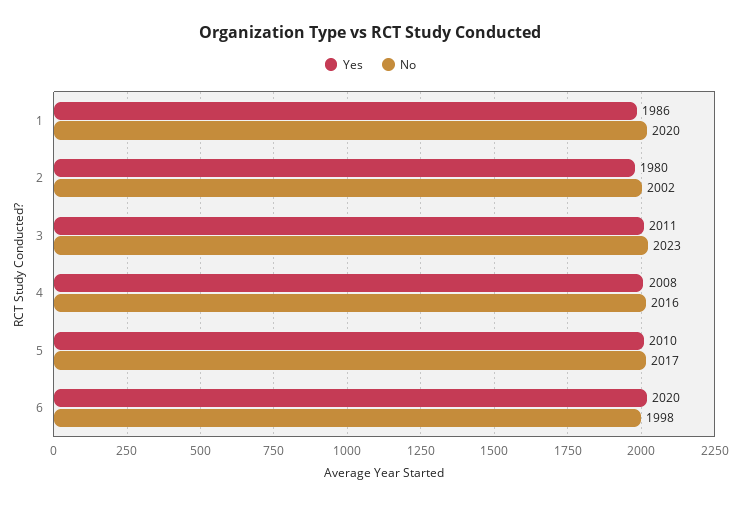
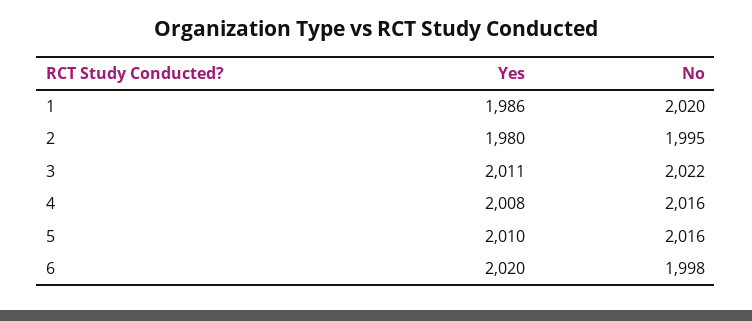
  {
    "Yes": {
      "1": 1986,
      "2": 1980,
      "3": 2011,
      "4": 2008,
      "5": 2010,
      "6": 2020
    },
    "No": {
      "1": 2020,
-     "2": 2002,
+     "2": 1995,
-     "3": 2023,
+     "3": 2022,
      "4": 2016,
-     "5": 2017,
+     "5": 2016,
      "6": 1998
    }
  }

